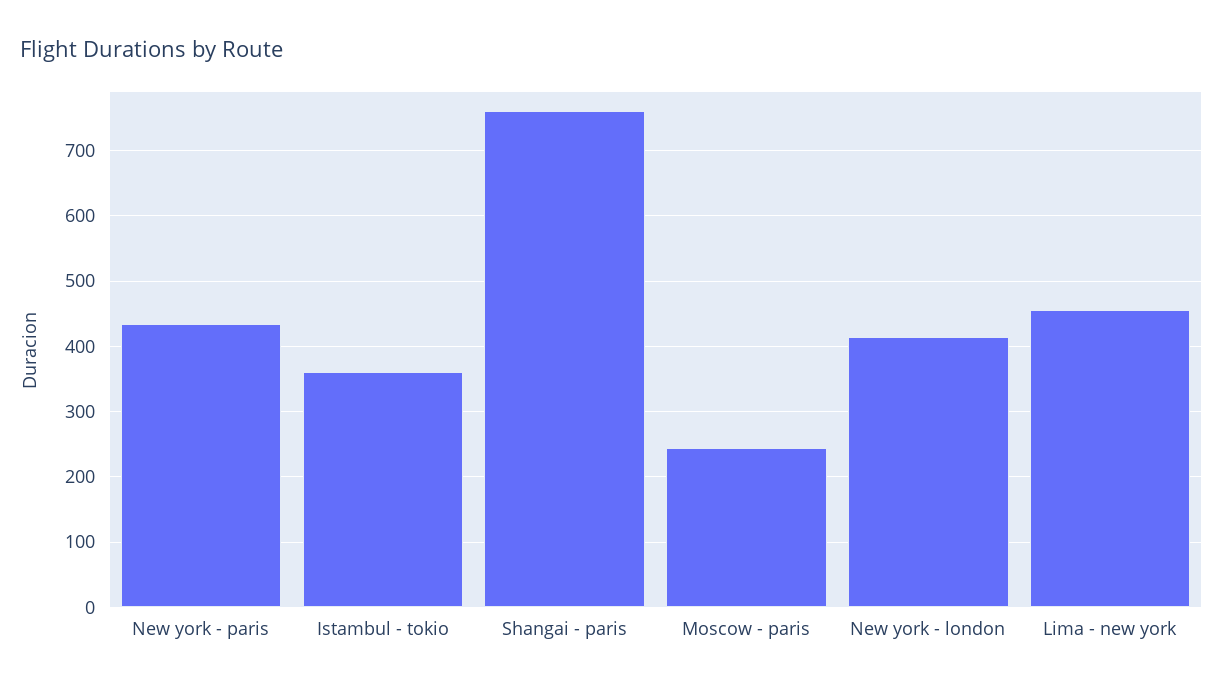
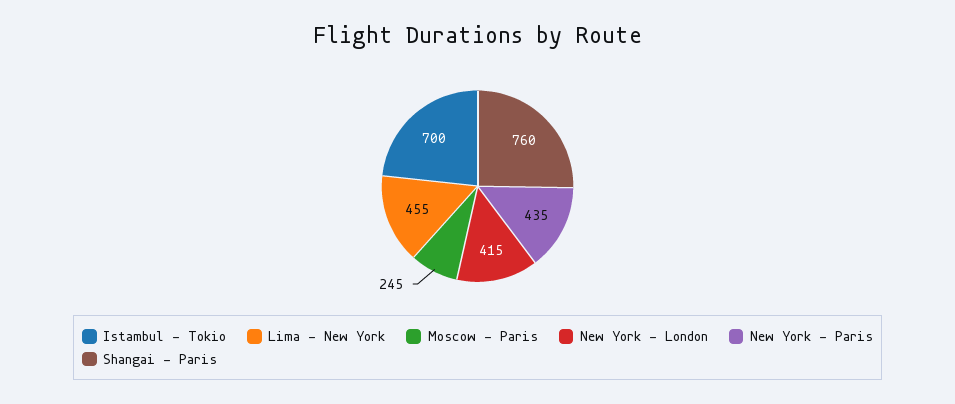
  {
    "New york - paris": 435,
-   "Istambul - tokio": 360,
+   "Istambul - tokio": 700,
    "Shangai - paris": 760,
    "Moscow - paris": 245,
    "New york - london": 415,
    "Lima - new york": 455
  }

